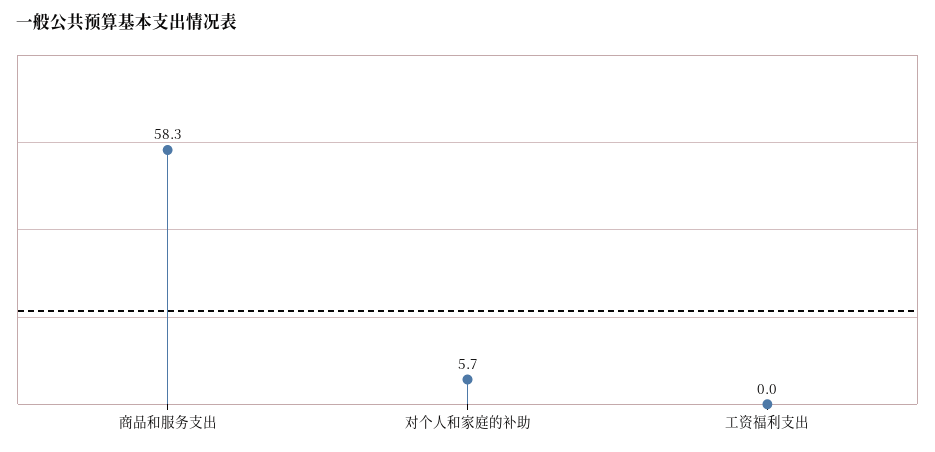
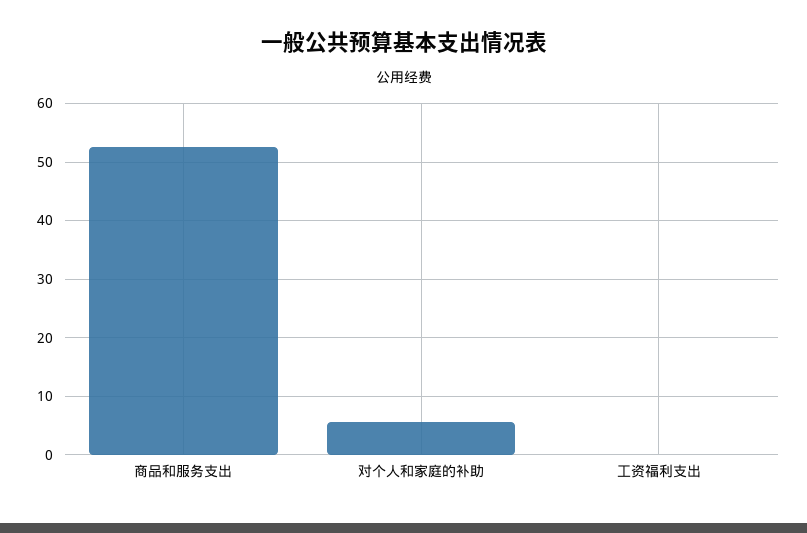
  {
-   "商品和服务支出": 58.3,
+   "商品和服务支出": 52,
    "对个人和家庭的补助": 5.7,
    "工资福利支出": 0
  }

